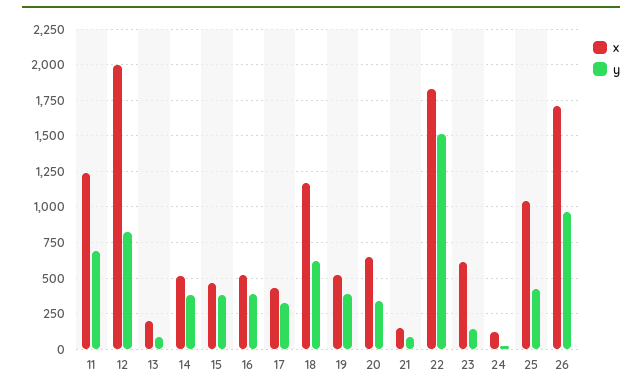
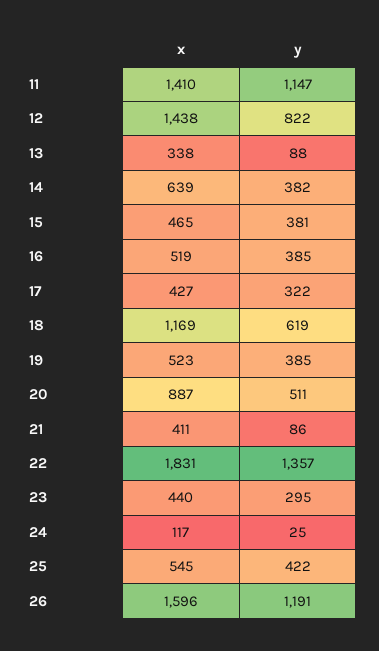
  {
    "x": {
-     "11": 1250,
+     "11": 1410,
-     "12": 2000,
+     "12": 1438,
-     "13": 200,
+     "13": 338,
-     "14": 500,
+     "14": 639,
      "15": 465,
      "16": 519,
      "17": 427,
      "18": 1169,
      "19": 523,
-     "20": 650,
+     "20": 887,
-     "21": 150,
+     "21": 411,
      "22": 1831,
-     "23": 600,
+     "23": 440,
      "24": 117,
-     "25": 1050,
+     "25": 545,
-     "26": 1700
+     "26": 1596
    },
    "y": {
-     "11": 700,
+     "11": 1147,
      "12": 822,
      "13": 88,
      "14": 382,
      "15": 381,
      "16": 385,
      "17": 322,
      "18": 619,
      "19": 385,
-     "20": 350,
+     "20": 511,
      "21": 86,
-     "22": 1500,
+     "22": 1357,
-     "23": 150,
+     "23": 295,
      "24": 25,
      "25": 422,
-     "26": 950
+     "26": 1191
    }
  }

